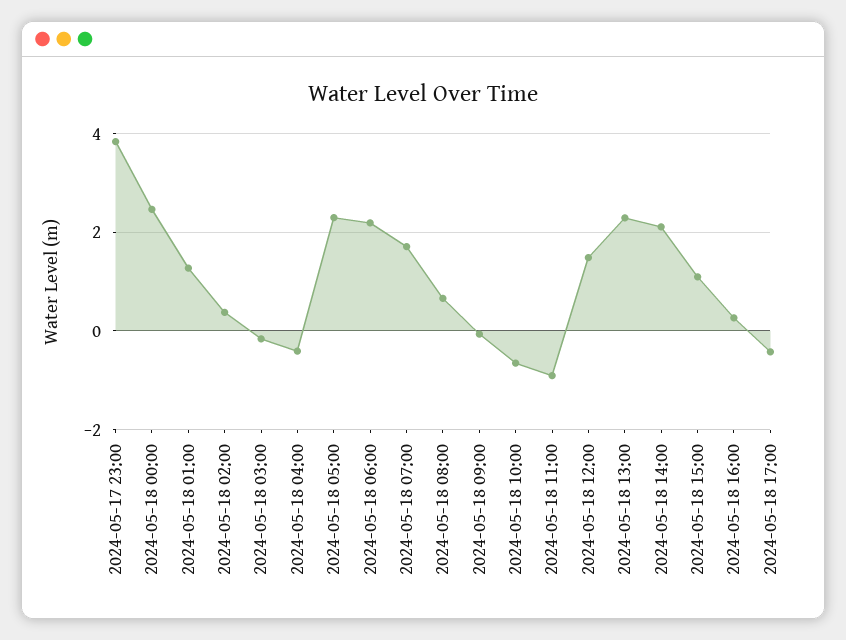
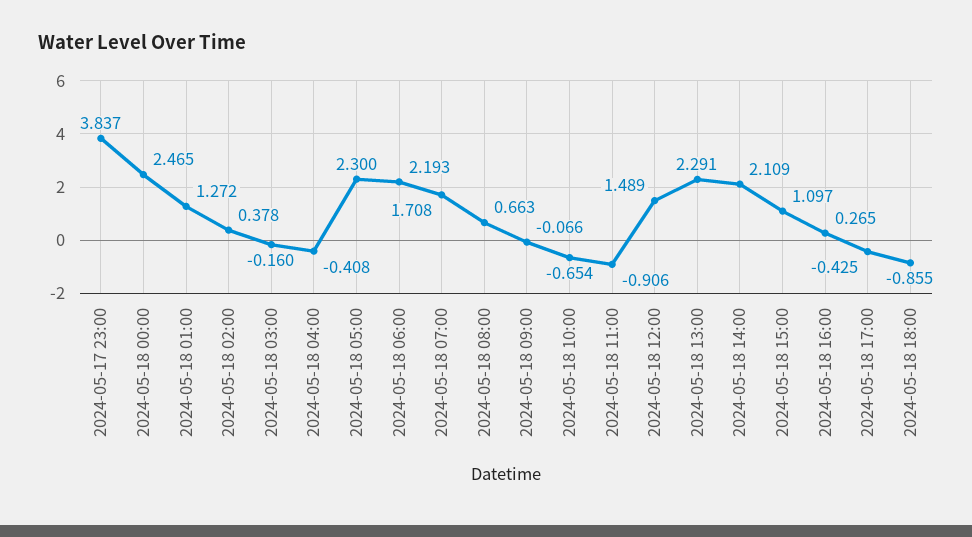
  {
    "2024-05-17 23:00": 3.837,
    "2024-05-18 00:00": 2.465,
    "2024-05-18 01:00": 1.272,
    "2024-05-18 02:00": 0.378,
    "2024-05-18 03:00": -0.16,
    "2024-05-18 04:00": -0.408,
    "2024-05-18 05:00": 2.3,
    "2024-05-18 06:00": 2.193,
    "2024-05-18 07:00": 1.708,
    "2024-05-18 08:00": 0.663,
    "2024-05-18 09:00": -0.066,
    "2024-05-18 10:00": -0.654,
    "2024-05-18 11:00": -0.906,
    "2024-05-18 12:00": 1.489,
    "2024-05-18 13:00": 2.291,
    "2024-05-18 14:00": 2.109,
    "2024-05-18 15:00": 1.097,
    "2024-05-18 16:00": 0.265,
-   "2024-05-18 17:00": -0.425
+   "2024-05-18 17:00": -0.425,
+   "2024-05-18 18:00": -0.855
  }

